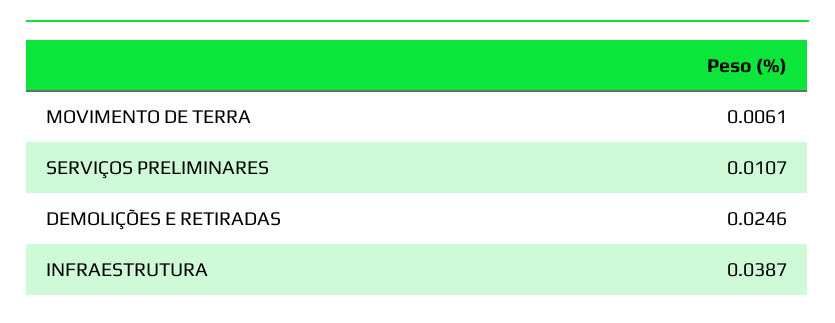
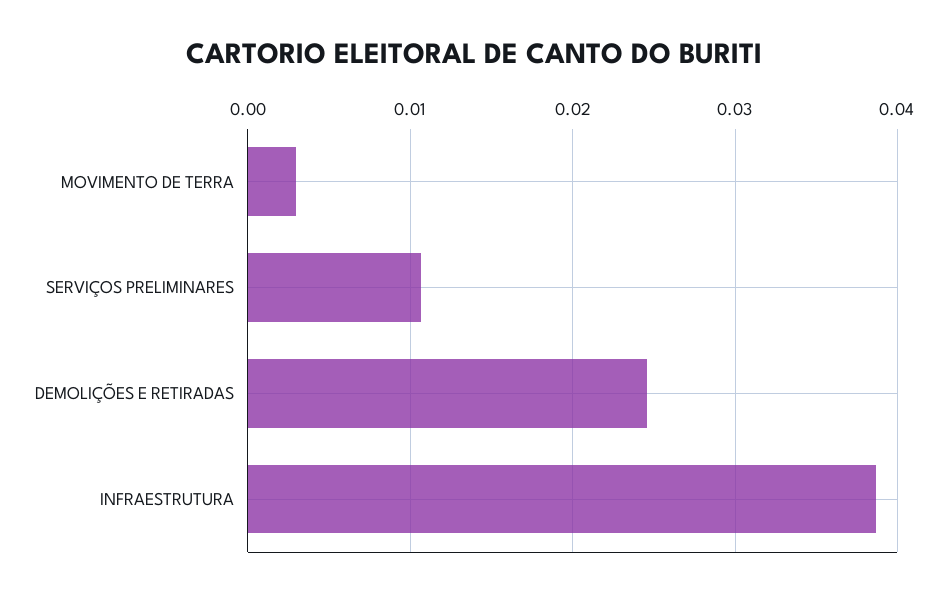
  {
-   "MOVIMENTO DE TERRA": 0.0061,
+   "MOVIMENTO DE TERRA": 0.003,
    "SERVIÇOS PRELIMINARES": 0.0107,
    "DEMOLIÇÕES E RETIRADAS": 0.0246,
    "INFRAESTRUTURA": 0.0387
  }

